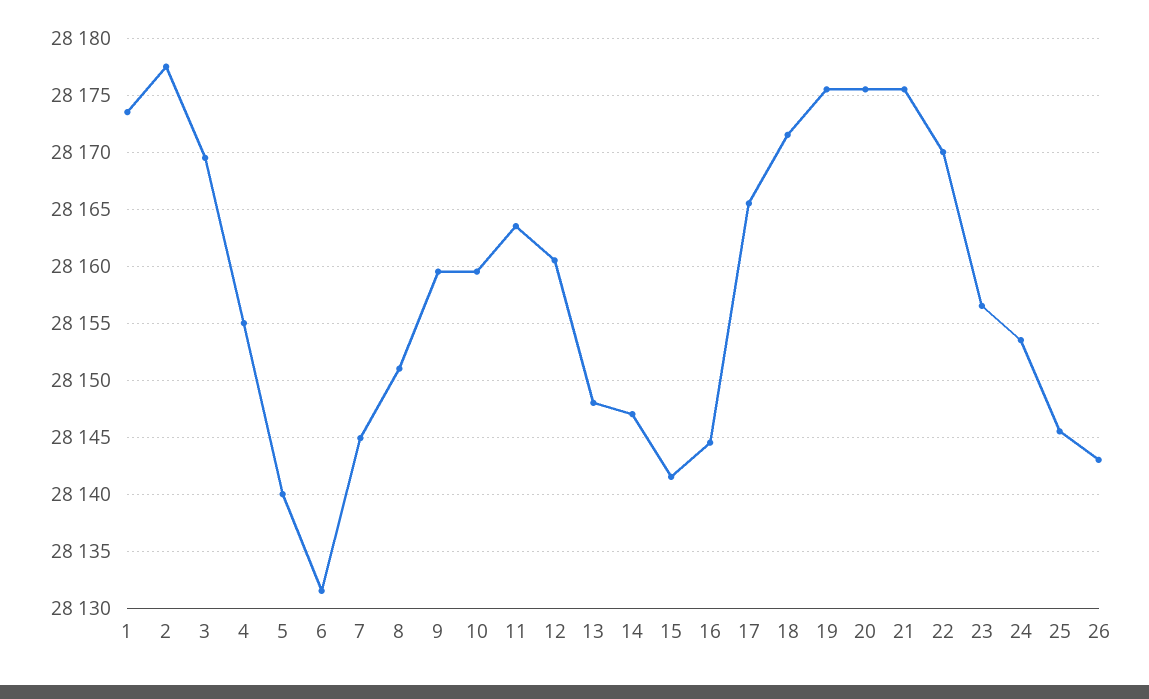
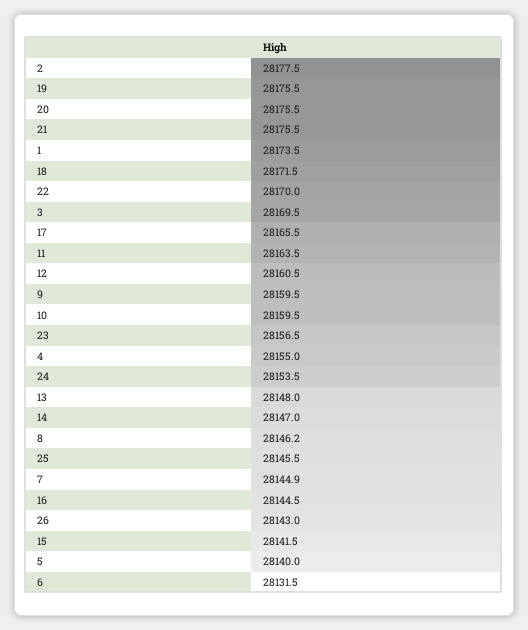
  {
    "1": 28173.5,
    "2": 28177.5,
    "3": 28169.5,
    "4": 28155,
    "5": 28140,
    "6": 28131.5,
    "7": 28144.9,
-   "8": 28151,
+   "8": 28146.2,
    "9": 28159.5,
    "10": 28159.5,
    "11": 28163.5,
    "12": 28160.5,
    "13": 28148,
    "14": 28147,
    "15": 28141.5,
    "16": 28144.5,
    "17": 28165.5,
    "18": 28171.5,
    "19": 28175.5,
    "20": 28175.5,
    "21": 28175.5,
    "22": 28170,
    "23": 28156.5,
    "24": 28153.5,
    "25": 28145.5,
    "26": 28143
  }

